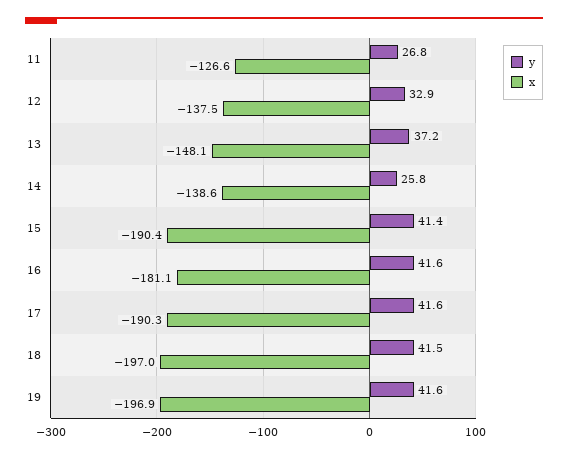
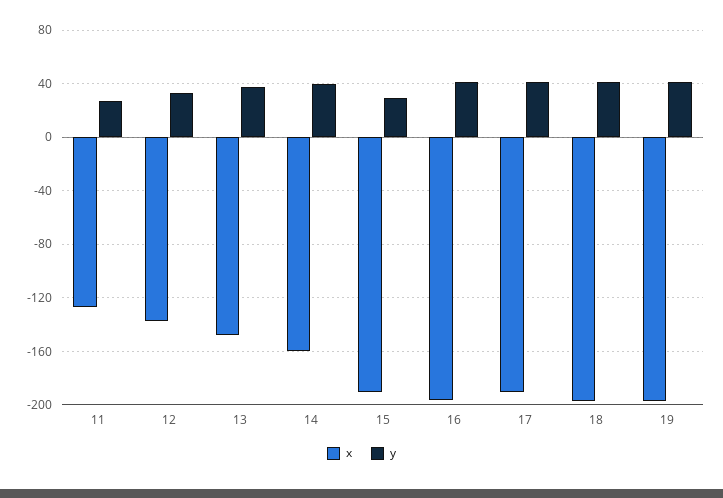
  {
    "y": {
      "11": 26.8,
      "12": 32.9,
      "13": 37.2,
-     "14": 25.8,
+     "14": 40,
-     "15": 41.4,
+     "15": 30,
      "16": 41.6,
      "17": 41.6,
      "18": 41.5,
      "19": 41.6
    },
    "x": {
      "11": -126.6,
      "12": -137.5,
      "13": -148.1,
-     "14": -138.6,
+     "14": -160,
      "15": -190.4,
-     "16": -181.1,
+     "16": -195,
      "17": -190.3,
      "18": -197,
      "19": -196.9
    }
  }

